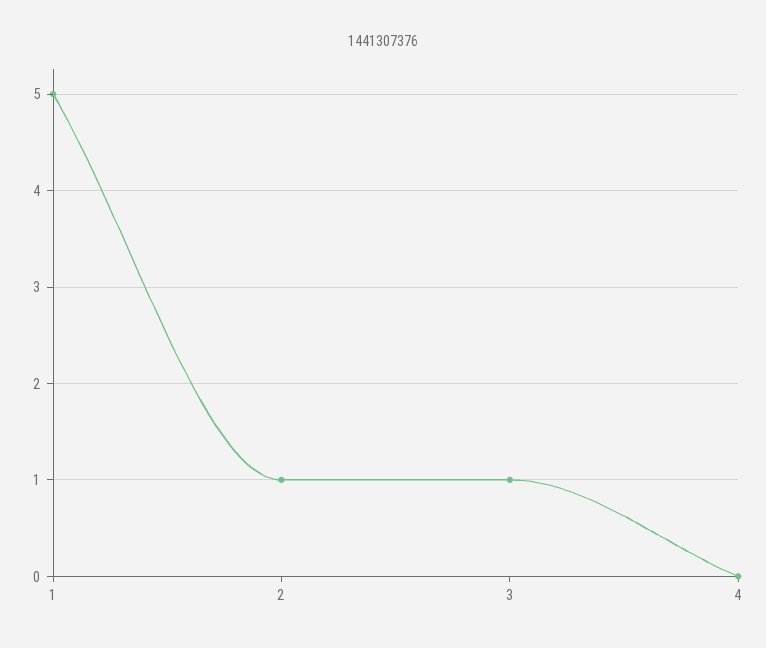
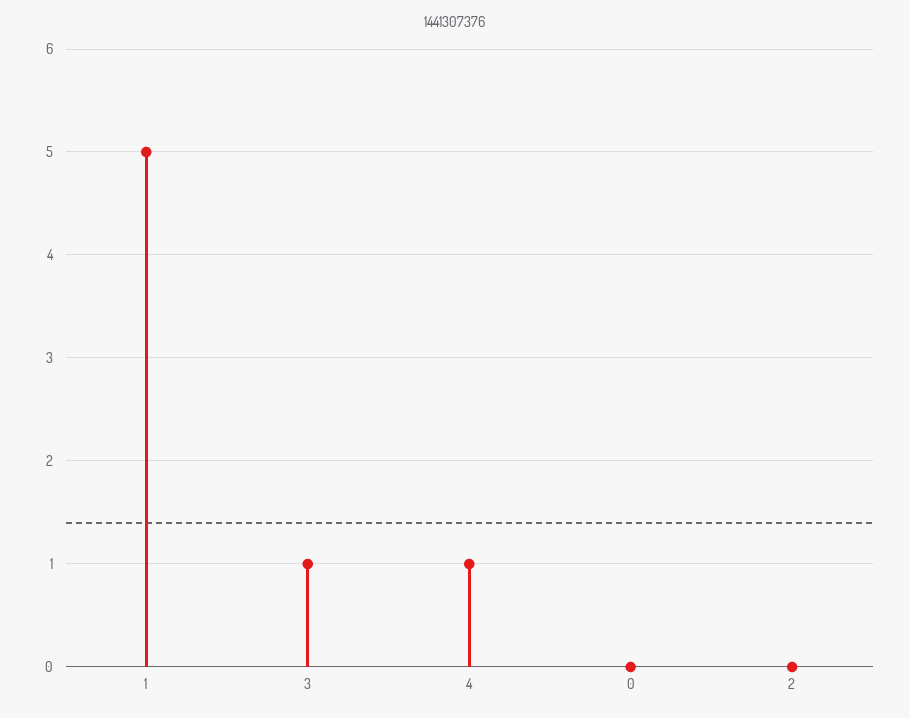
  {
    "1": 5,
-   "2": 1,
+   "2": 0,
    "3": 1,
-   "4": 0
+   "4": 1,
+   "0": 0
  }

